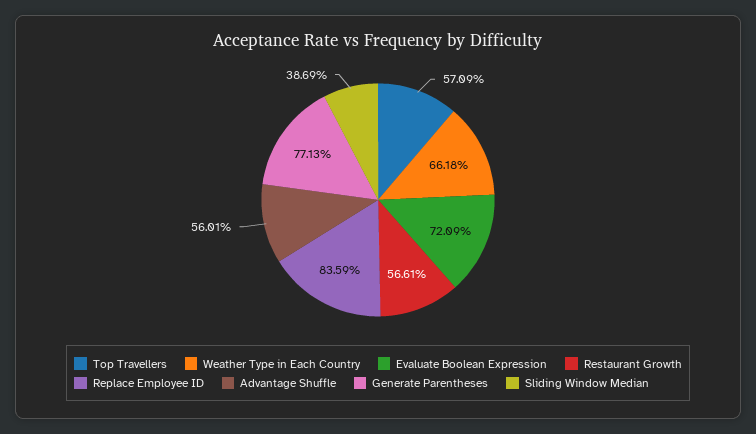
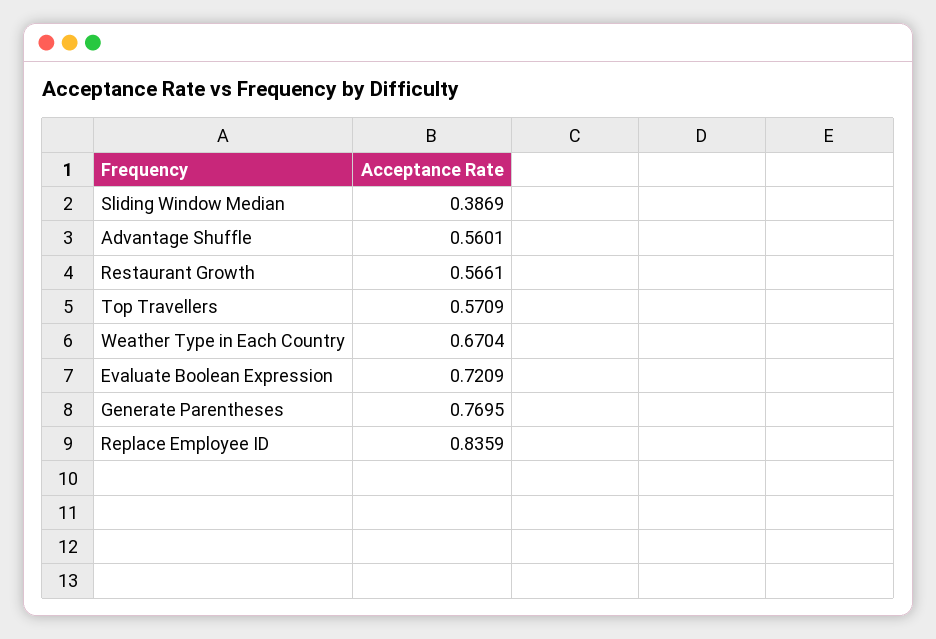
  {
    "Top Travellers": 0.5709,
-   "Weather Type in Each Country": 0.6618,
+   "Weather Type in Each Country": 0.6704,
    "Evaluate Boolean Expression": 0.7209,
    "Restaurant Growth": 0.5661,
    "Replace Employee ID": 0.8359,
    "Advantage Shuffle": 0.5601,
-   "Generate Parentheses": 0.7713,
+   "Generate Parentheses": 0.7695,
    "Sliding Window Median": 0.3869
  }

